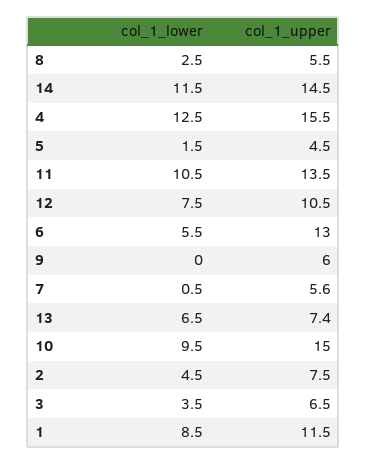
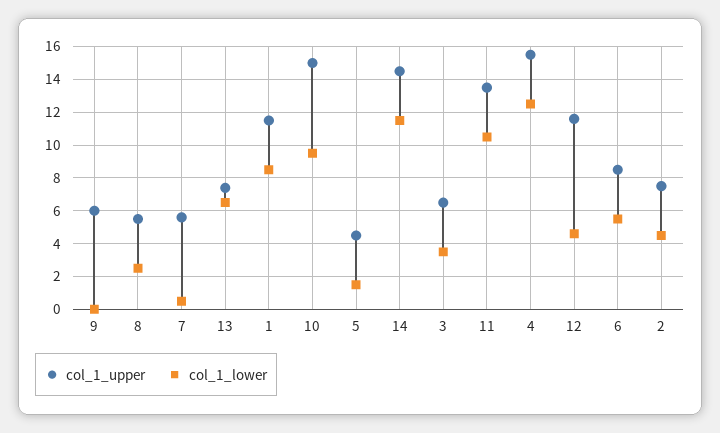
  {
    "col_1_lower": {
      "8": 2.5,
      "14": 11.5,
      "4": 12.5,
      "5": 1.5,
      "11": 10.5,
-     "12": 7.5,
+     "12": 4.5,
      "6": 5.5,
      "9": 0,
      "7": 0.5,
      "13": 6.5,
      "10": 9.5,
      "2": 4.5,
      "3": 3.5,
      "1": 8.5
    },
    "col_1_upper": {
      "8": 5.5,
      "14": 14.5,
      "4": 15.5,
      "5": 4.5,
      "11": 13.5,
-     "12": 10.5,
+     "12": 11.5,
-     "6": 13,
+     "6": 8.5,
      "9": 6,
      "7": 5.6,
      "13": 7.4,
      "10": 15,
      "2": 7.5,
      "3": 6.5,
      "1": 11.5
    }
  }

